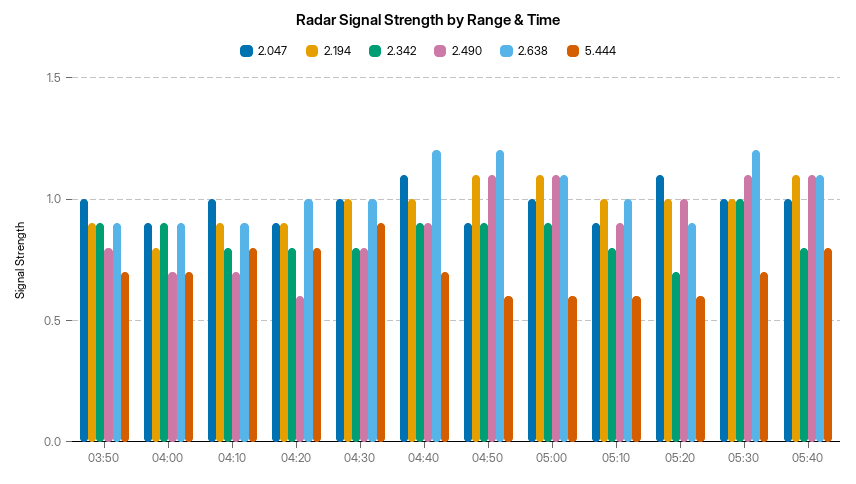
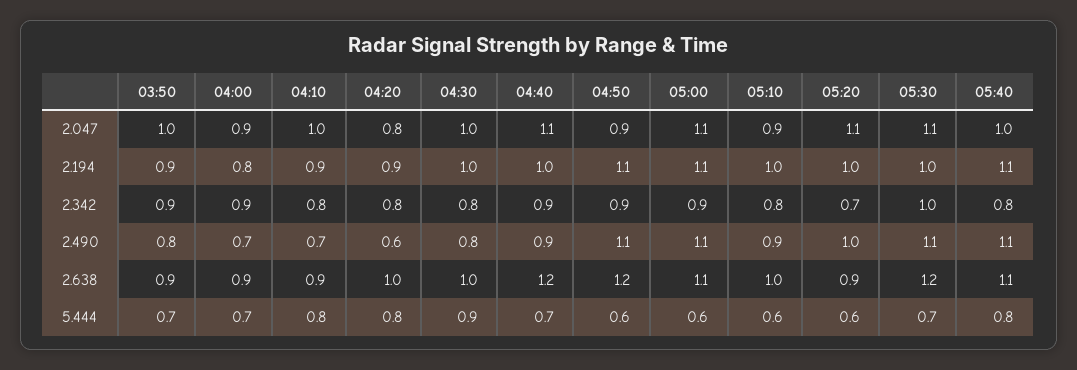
  {
    "2.047": {
      "03:50": 1,
      "04:00": 0.9,
      "04:10": 1,
-     "04:20": 0.9,
+     "04:20": 0.8,
      "04:30": 1,
      "04:40": 1.1,
      "04:50": 0.9,
-     "05:00": 1,
+     "05:00": 1.1,
      "05:10": 0.9,
      "05:20": 1.1,
-     "05:30": 1,
+     "05:30": 1.1,
      "05:40": 1
    },
    "2.194": {
      "03:50": 0.9,
      "04:00": 0.8,
      "04:10": 0.9,
      "04:20": 0.9,
      "04:30": 1,
      "04:40": 1,
      "04:50": 1.1,
      "05:00": 1.1,
      "05:10": 1,
      "05:20": 1,
      "05:30": 1,
      "05:40": 1.1
    },
    "2.342": {
      "03:50": 0.9,
      "04:00": 0.9,
      "04:10": 0.8,
      "04:20": 0.8,
      "04:30": 0.8,
      "04:40": 0.9,
      "04:50": 0.9,
      "05:00": 0.9,
      "05:10": 0.8,
      "05:20": 0.7,
      "05:30": 1,
      "05:40": 0.8
    },
    "2.490": {
      "03:50": 0.8,
      "04:00": 0.7,
      "04:10": 0.7,
      "04:20": 0.6,
      "04:30": 0.8,
      "04:40": 0.9,
      "04:50": 1.1,
      "05:00": 1.1,
      "05:10": 0.9,
      "05:20": 1,
      "05:30": 1.1,
      "05:40": 1.1
    },
    "2.638": {
      "03:50": 0.9,
      "04:00": 0.9,
      "04:10": 0.9,
      "04:20": 1,
      "04:30": 1,
      "04:40": 1.2,
      "04:50": 1.2,
      "05:00": 1.1,
      "05:10": 1,
      "05:20": 0.9,
      "05:30": 1.2,
      "05:40": 1.1
    },
    "5.444": {
      "03:50": 0.7,
      "04:00": 0.7,
      "04:10": 0.8,
      "04:20": 0.8,
      "04:30": 0.9,
      "04:40": 0.7,
      "04:50": 0.6,
      "05:00": 0.6,
      "05:10": 0.6,
      "05:20": 0.6,
      "05:30": 0.7,
      "05:40": 0.8
    }
  }

